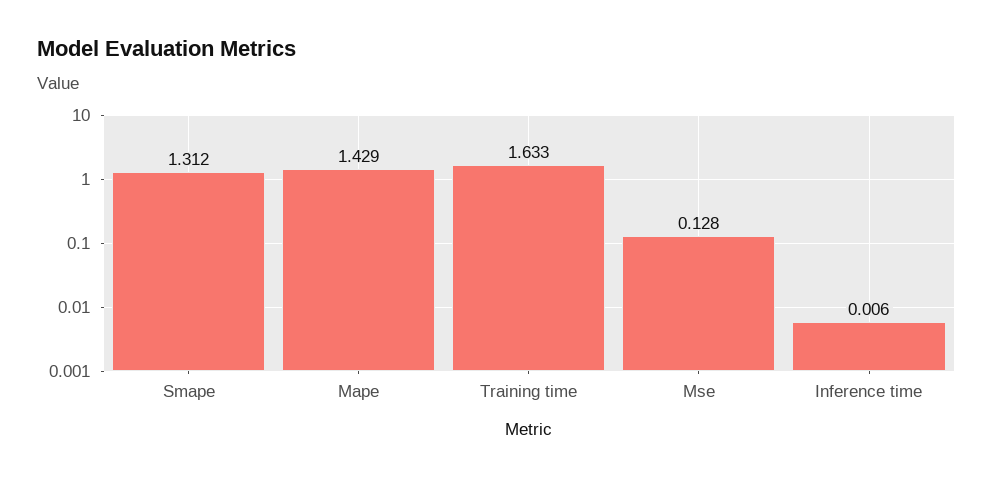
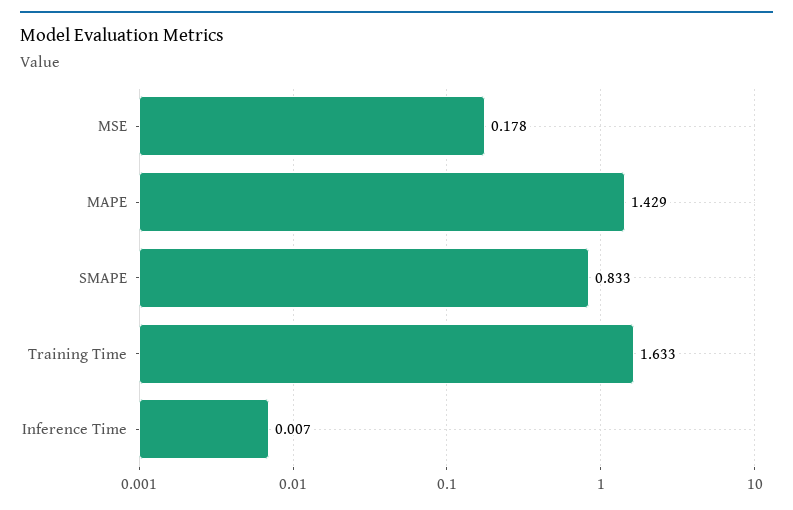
  {
-   "Smape": 1.312,
+   "Smape": 0.833,
    "Mape": 1.429,
    "Training time": 1.633,
-   "Mse": 0.128,
+   "Mse": 0.178,
-   "Inference time": 0.006
+   "Inference time": 0.007
  }

